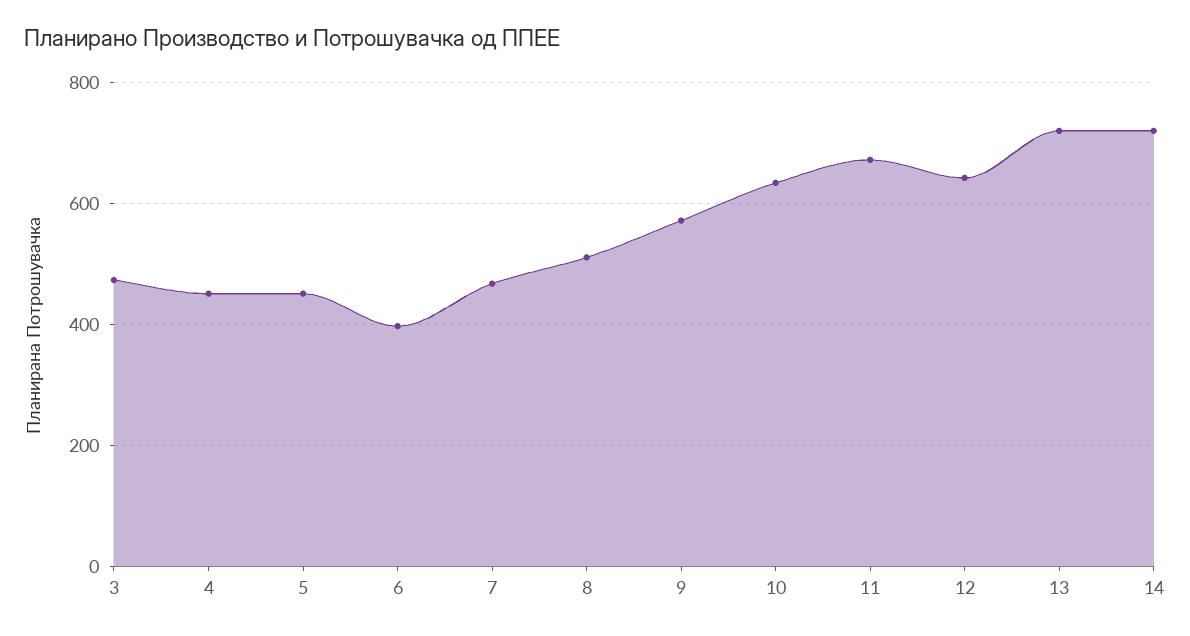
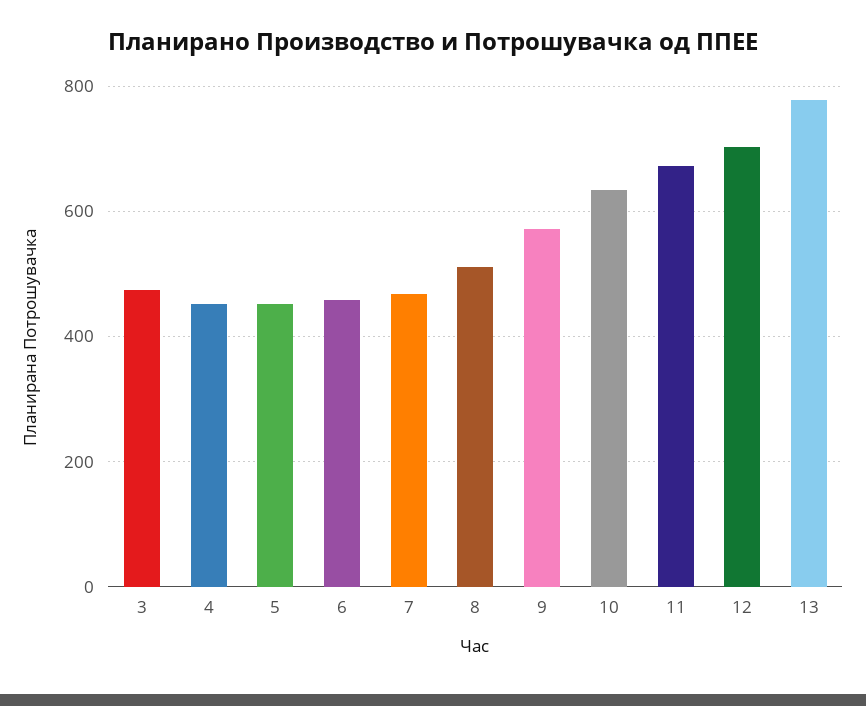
  {
    "3": 480,
    "4": 460,
    "5": 460,
-   "6": 400,
+   "6": 460,
    "7": 460,
    "8": 520,
    "9": 580,
    "10": 640,
    "11": 680,
-   "12": 640,
+   "12": 700,
-   "13": 720,
+   "13": 780
-   "14": 720
  }

